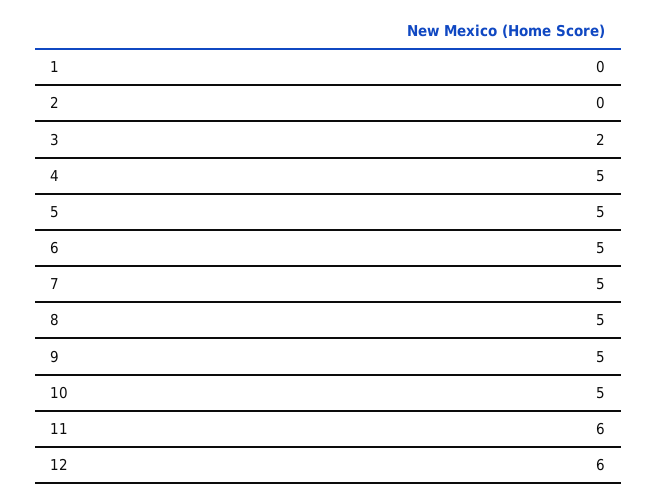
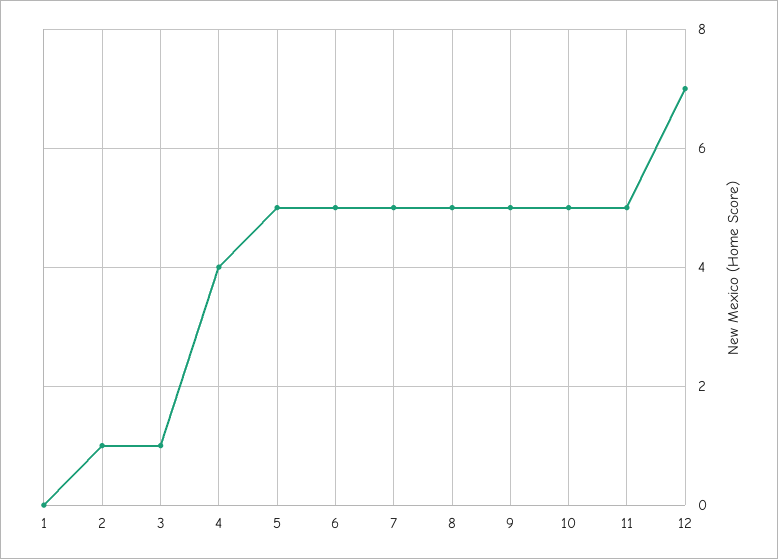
  {
    "1": 0,
-   "2": 0,
+   "2": 1,
-   "3": 2,
+   "3": 1,
-   "4": 5,
+   "4": 4,
    "5": 5,
    "6": 5,
    "7": 5,
    "8": 5,
    "9": 5,
    "10": 5,
-   "11": 6,
+   "11": 5,
-   "12": 6
+   "12": 7
  }

